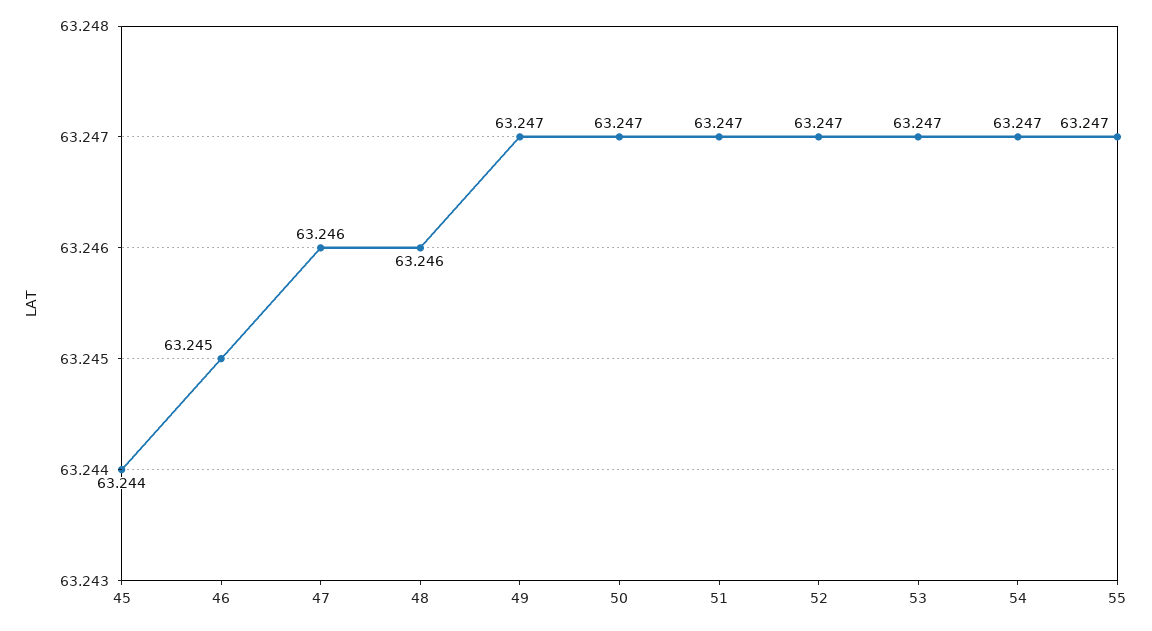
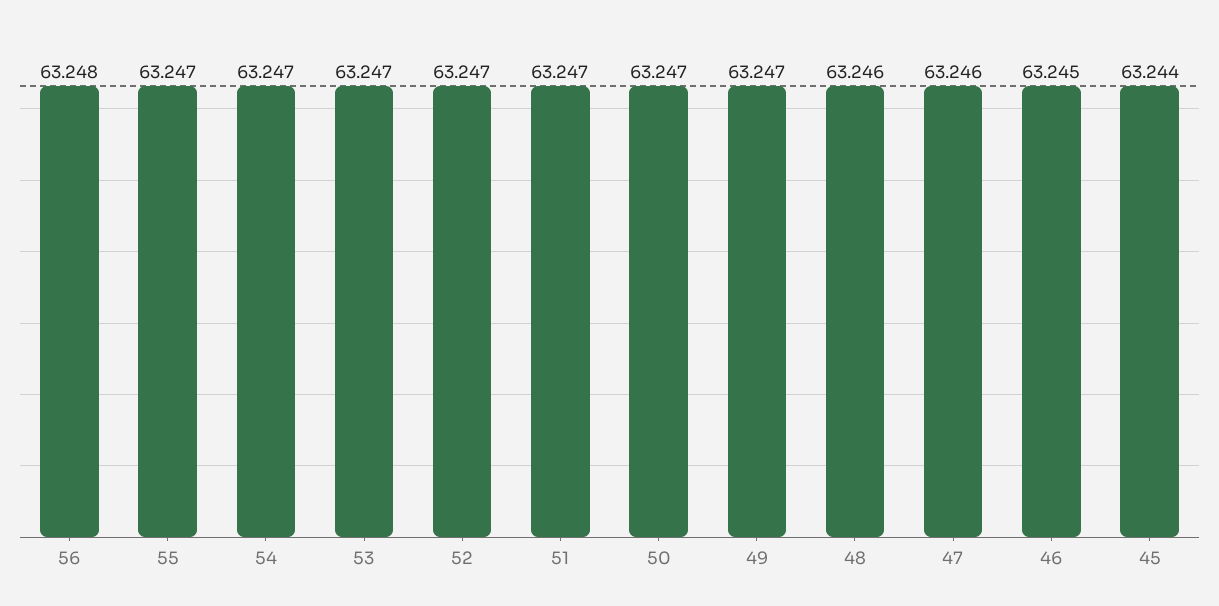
  {
    "45": 63.244,
    "46": 63.245,
    "47": 63.246,
    "48": 63.246,
    "49": 63.247,
    "50": 63.247,
    "51": 63.247,
    "52": 63.247,
    "53": 63.247,
    "54": 63.247,
-   "55": 63.247
+   "55": 63.247,
+   "56": 63.248
  }

